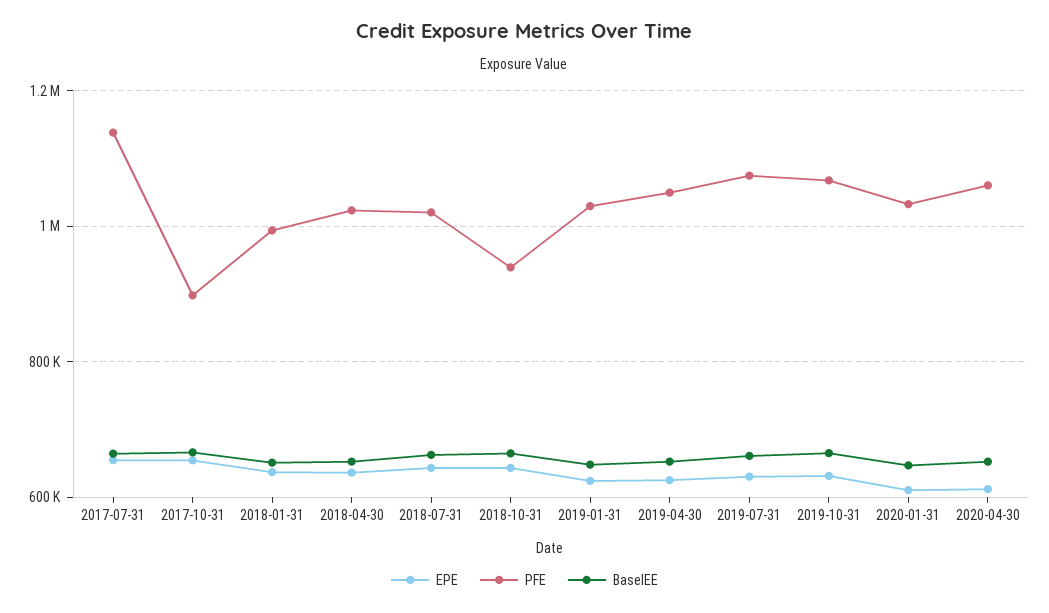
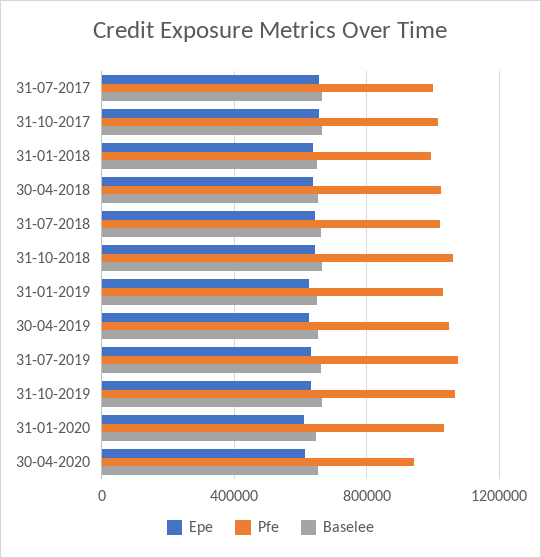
  {
    "EPE": {
      "2017-07-31": 660000,
      "2017-10-31": 660000,
      "2018-01-31": 640000,
      "2018-04-30": 640000,
      "2018-07-31": 640000,
      "2018-10-31": 640000,
      "2019-01-31": 620000,
      "2019-04-30": 620000,
      "2019-07-31": 640000,
      "2019-10-31": 640000,
      "2020-01-31": 620000,
      "2020-04-30": 620000
    },
    "PFE": {
-     "2017-07-31": 1140000,
+     "2017-07-31": 1000000,
-     "2017-10-31": 900000,
+     "2017-10-31": 1000000,
      "2018-01-31": 1000000,
      "2018-04-30": 1020000,
      "2018-07-31": 1020000,
-     "2018-10-31": 940000,
+     "2018-10-31": 1050000,
      "2019-01-31": 1020000,
      "2019-04-30": 1040000,
      "2019-07-31": 1080000,
      "2019-10-31": 1060000,
      "2020-01-31": 1040000,
-     "2020-04-30": 1060000
+     "2020-04-30": 950000
    },
    "BaselEE": {
      "2017-07-31": 660000,
      "2017-10-31": 660000,
      "2018-01-31": 660000,
      "2018-04-30": 660000,
      "2018-07-31": 660000,
      "2018-10-31": 660000,
      "2019-01-31": 640000,
      "2019-04-30": 660000,
      "2019-07-31": 660000,
      "2019-10-31": 660000,
      "2020-01-31": 640000,
      "2020-04-30": 660000
    }
  }

